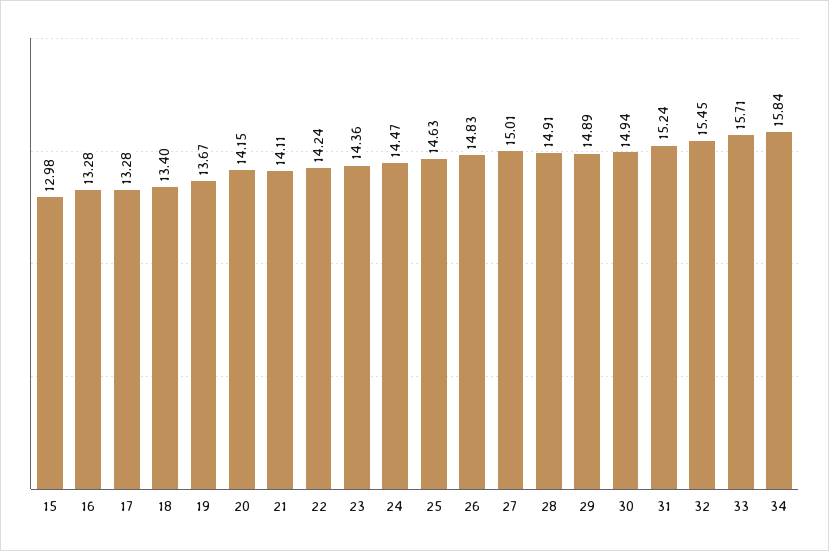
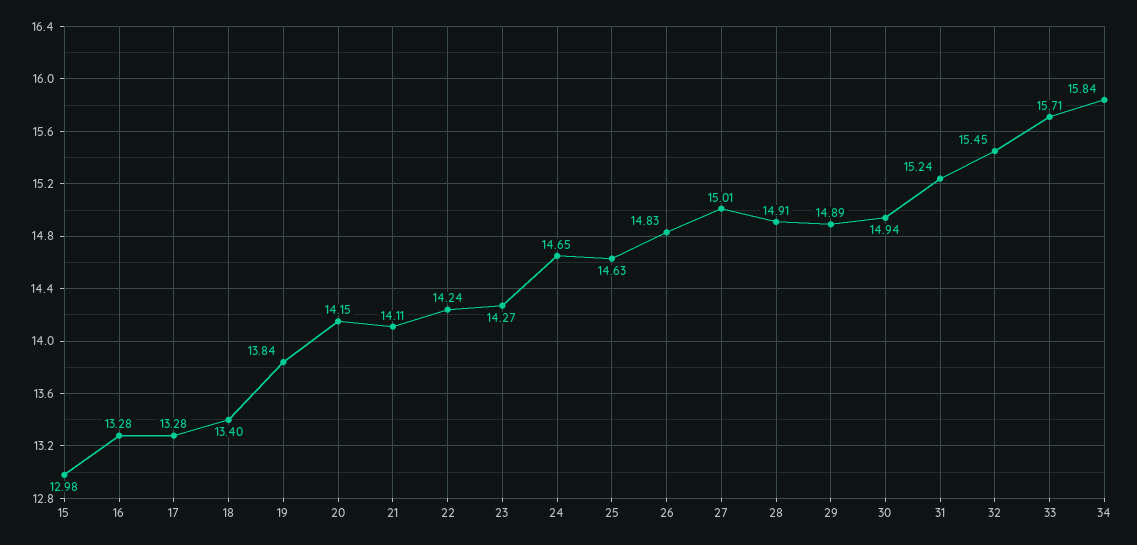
  {
    "15": 12.98,
    "16": 13.28,
    "17": 13.28,
    "18": 13.4,
-   "19": 13.67,
+   "19": 13.84,
    "20": 14.15,
    "21": 14.11,
    "22": 14.24,
-   "23": 14.36,
+   "23": 14.27,
-   "24": 14.47,
+   "24": 14.65,
    "25": 14.63,
    "26": 14.83,
    "27": 15.01,
    "28": 14.91,
    "29": 14.89,
    "30": 14.94,
    "31": 15.24,
    "32": 15.45,
    "33": 15.71,
    "34": 15.84
  }

